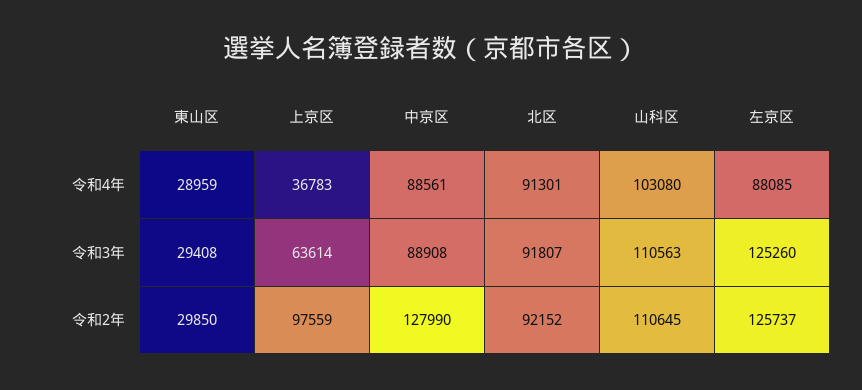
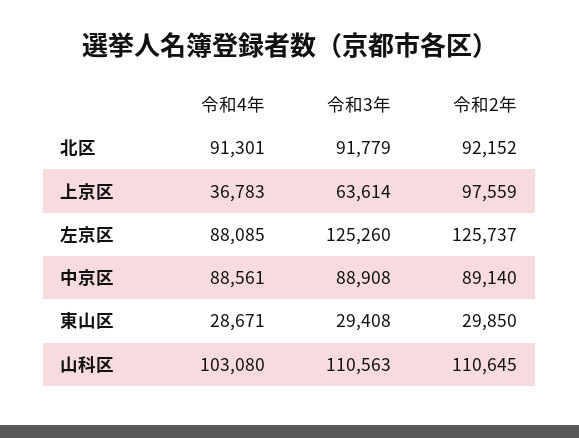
  {
    "東山区": {
-     "令和4年": 28959,
+     "令和4年": 28671,
      "令和3年": 29408,
      "令和2年": 29850
    },
    "上京区": {
      "令和4年": 36783,
      "令和3年": 63614,
      "令和2年": 97559
    },
    "中京区": {
      "令和4年": 88561,
      "令和3年": 88908,
-     "令和2年": 127990
+     "令和2年": 89140
    },
    "北区": {
      "令和4年": 91301,
-     "令和3年": 91807,
+     "令和3年": 91779,
      "令和2年": 92152
    },
    "山科区": {
      "令和4年": 103080,
      "令和3年": 110563,
      "令和2年": 110645
    },
    "左京区": {
      "令和4年": 88085,
      "令和3年": 125260,
      "令和2年": 125737
    }
  }

